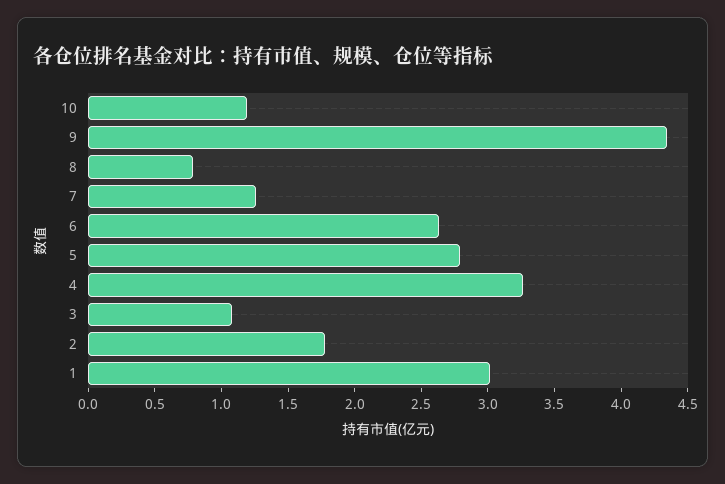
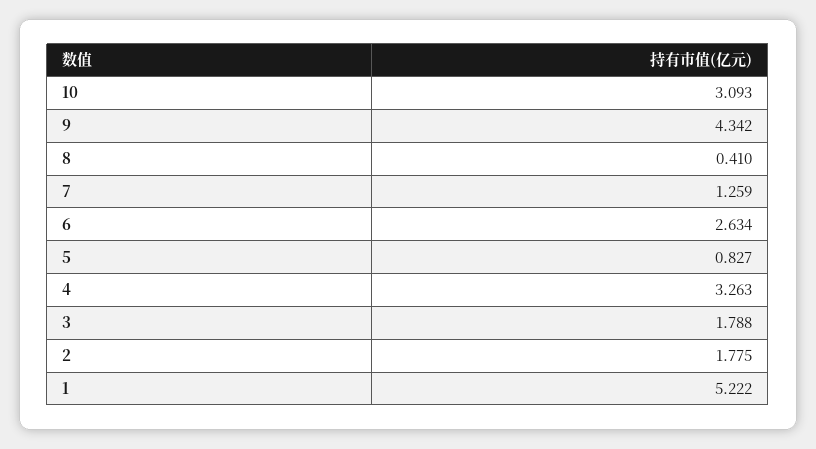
  {
-   "10": 1.2,
+   "10": 3.093,
    "9": 4.342,
-   "8": 0.8,
+   "8": 0.41,
    "7": 1.259,
    "6": 2.634,
-   "5": 2.8,
+   "5": 0.827,
    "4": 3.263,
-   "3": 1.1,
+   "3": 1.788,
    "2": 1.775,
-   "1": 3
+   "1": 5.222
  }

